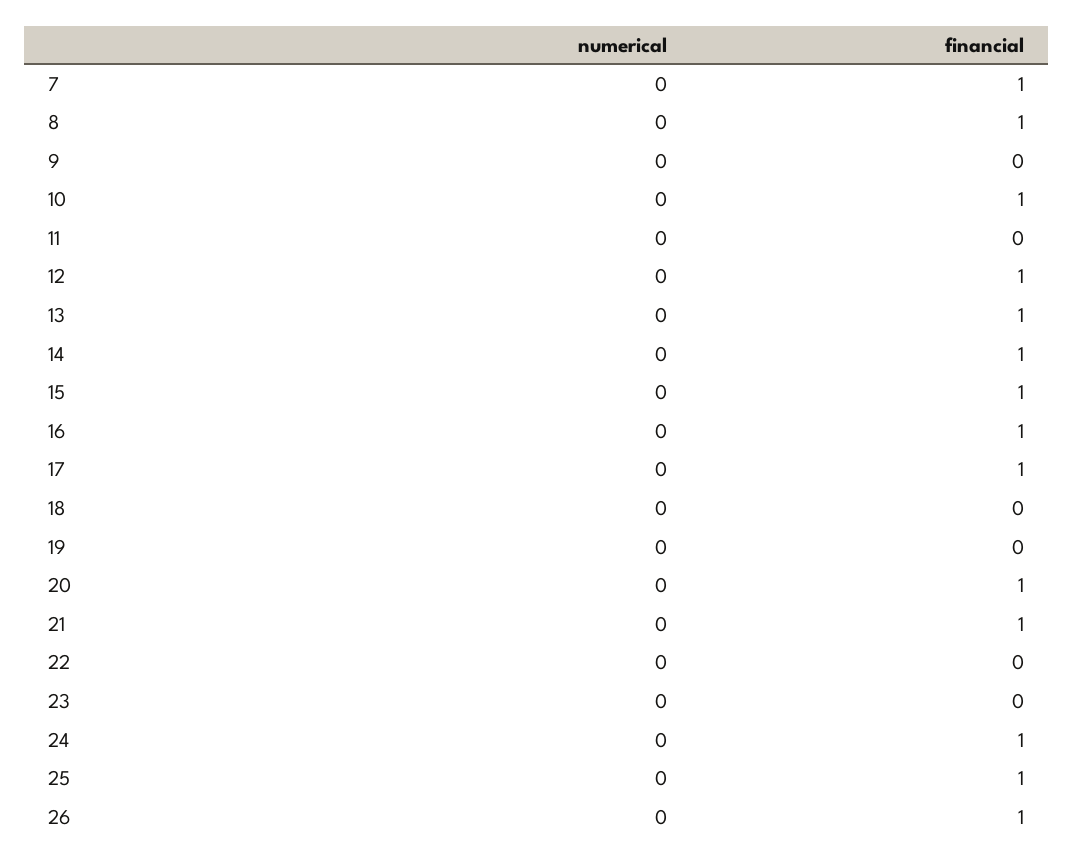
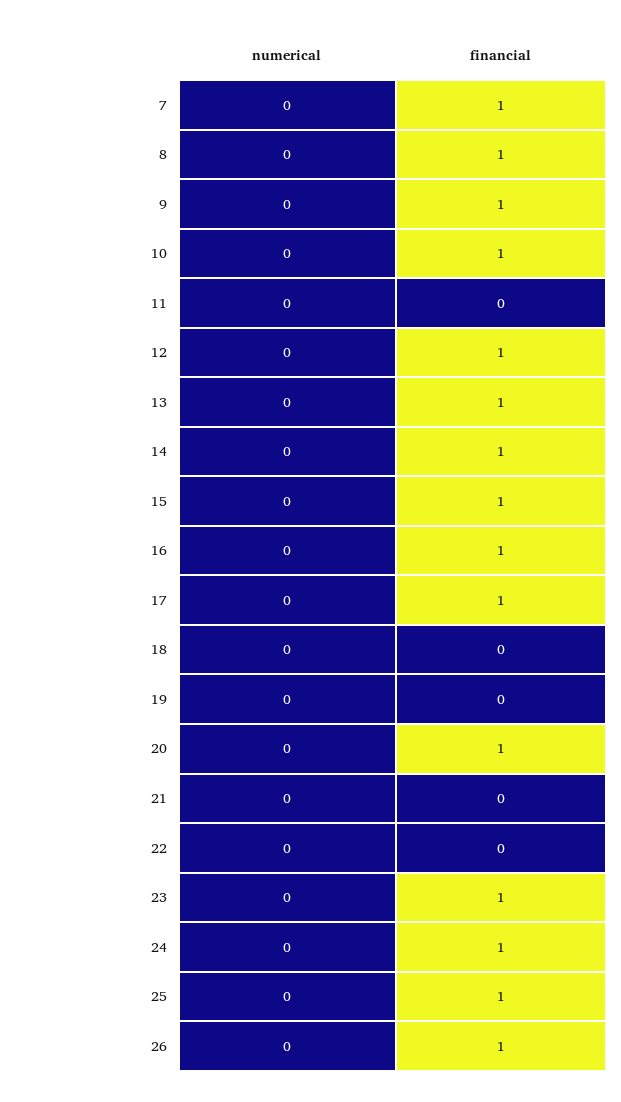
  {
    "numerical": {
      "7": 0,
      "8": 0,
      "9": 0,
      "10": 0,
      "11": 0,
      "12": 0,
      "13": 0,
      "14": 0,
      "15": 0,
      "16": 0,
      "17": 0,
      "18": 0,
      "19": 0,
      "20": 0,
      "21": 0,
      "22": 0,
      "23": 0,
      "24": 0,
      "25": 0,
      "26": 0
    },
    "financial": {
      "7": 1,
      "8": 1,
-     "9": 0,
+     "9": 1,
      "10": 1,
      "11": 0,
      "12": 1,
      "13": 1,
      "14": 1,
      "15": 1,
      "16": 1,
      "17": 1,
      "18": 0,
      "19": 0,
      "20": 1,
-     "21": 1,
+     "21": 0,
      "22": 0,
-     "23": 0,
+     "23": 1,
      "24": 1,
      "25": 1,
      "26": 1
    }
  }

